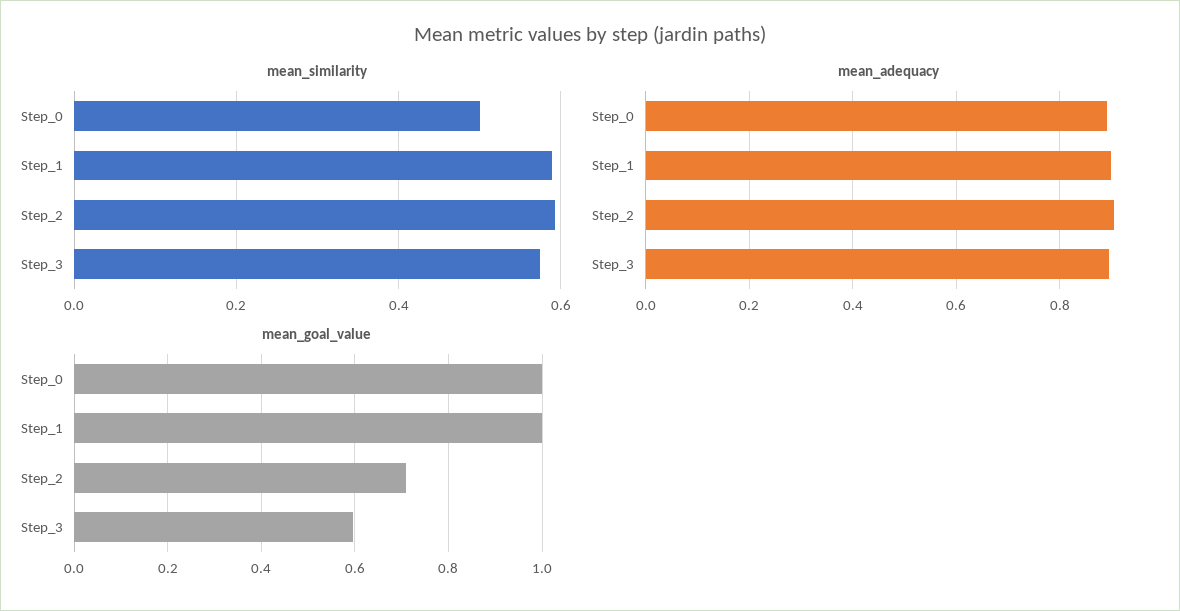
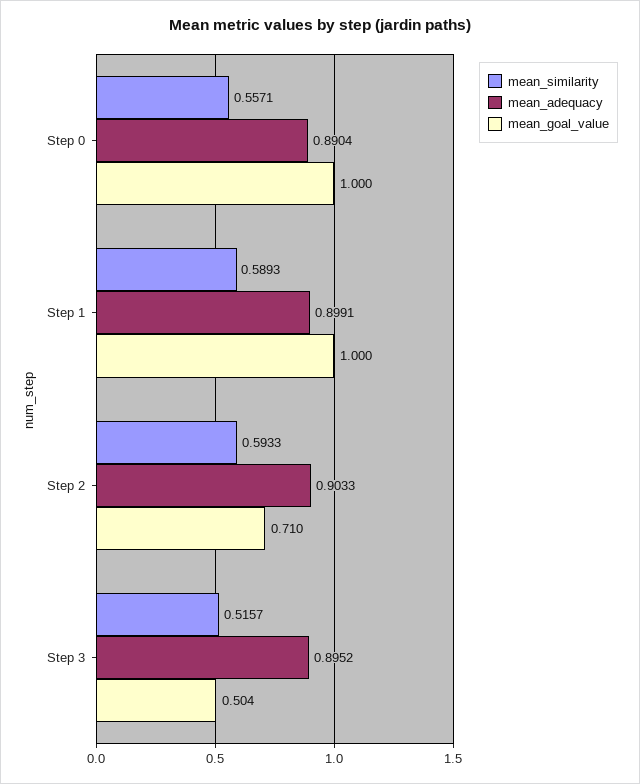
  {
    "mean_similarity": {
-     "Step_0": 0.5,
+     "Step_0": 0.5571,
      "Step_1": 0.5893,
      "Step_2": 0.5933,
-     "Step_3": 0.58
+     "Step_3": 0.5157
    },
    "mean_adequacy": {
      "Step_0": 0.8904,
      "Step_1": 0.8991,
      "Step_2": 0.9033,
      "Step_3": 0.8952
    },
    "mean_goal_value": {
      "Step_0": 1,
      "Step_1": 1,
      "Step_2": 0.71,
-     "Step_3": 0.6
+     "Step_3": 0.504
    }
  }

